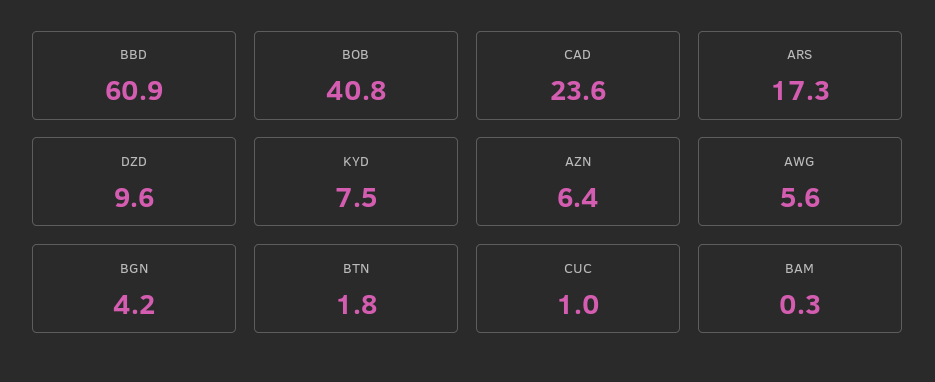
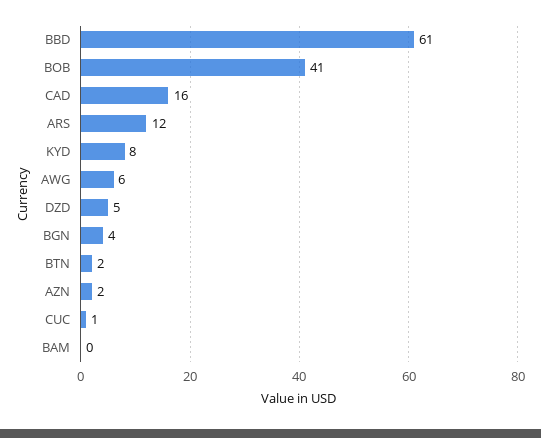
  {
    "BBD": 60.9,
    "BOB": 40.8,
-   "CAD": 23.6,
+   "CAD": 16,
-   "ARS": 17.3,
+   "ARS": 12,
-   "DZD": 9.6,
+   "DZD": 5,
    "KYD": 7.5,
-   "AZN": 6.4,
+   "AZN": 2,
    "AWG": 5.6,
    "BGN": 4.2,
    "BTN": 1.8,
    "CUC": 1,
    "BAM": 0.3
  }

